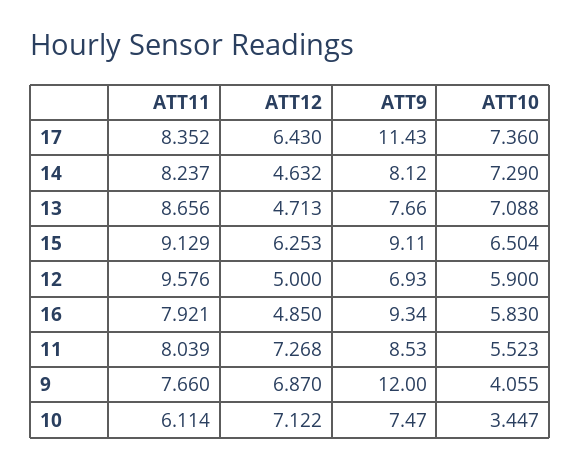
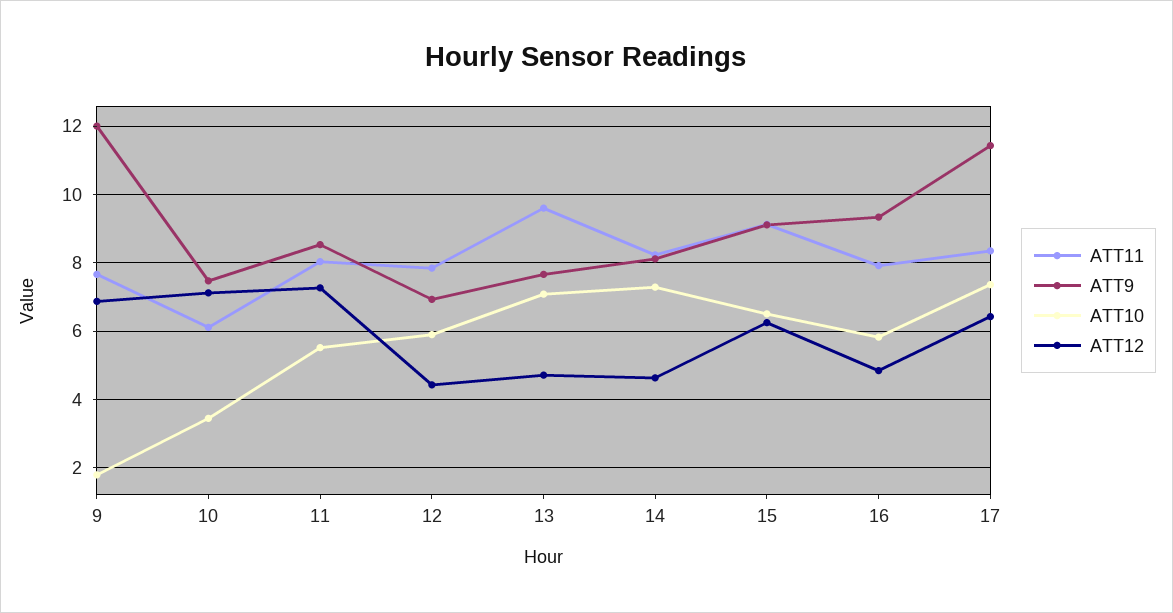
  {
    "ATT11": {
      "17": 8.352,
      "14": 8.237,
-     "13": 8.656,
+     "13": 9.6,
      "15": 9.129,
-     "12": 9.576,
+     "12": 7.8,
      "16": 7.921,
      "11": 8.039,
      "9": 7.66,
      "10": 6.114
    },
    "ATT12": {
      "17": 6.43,
      "14": 4.632,
      "13": 4.713,
      "15": 6.253,
-     "12": 5,
+     "12": 4.4,
      "16": 4.85,
      "11": 7.268,
      "9": 6.87,
      "10": 7.122
    },
    "ATT9": {
      "17": 11.43,
      "14": 8.12,
      "13": 7.66,
      "15": 9.11,
      "12": 6.93,
      "16": 9.34,
      "11": 8.53,
      "9": 12,
      "10": 7.47
    },
    "ATT10": {
      "17": 7.36,
      "14": 7.29,
      "13": 7.088,
      "15": 6.504,
      "12": 5.9,
      "16": 5.83,
      "11": 5.523,
-     "9": 4.055,
+     "9": 1.8,
      "10": 3.447
    }
  }

